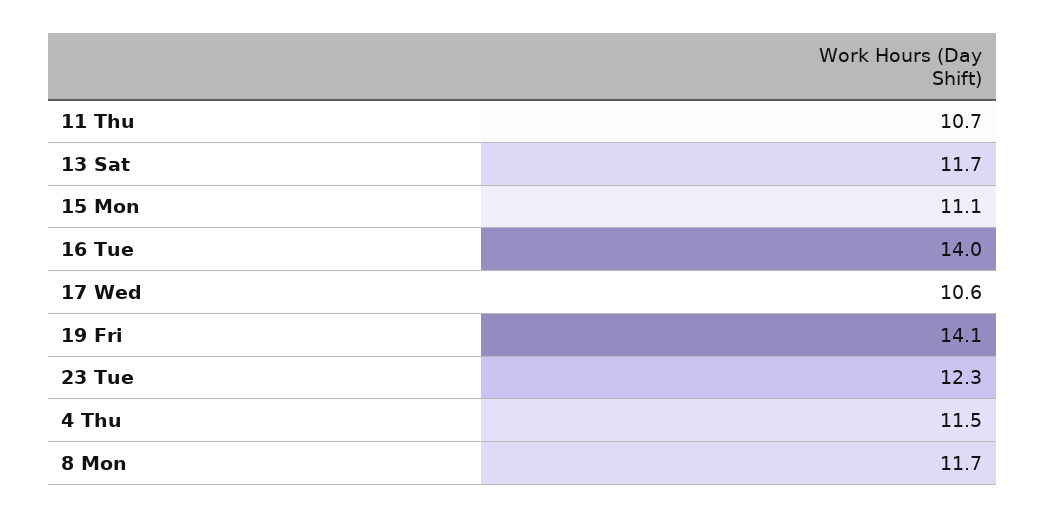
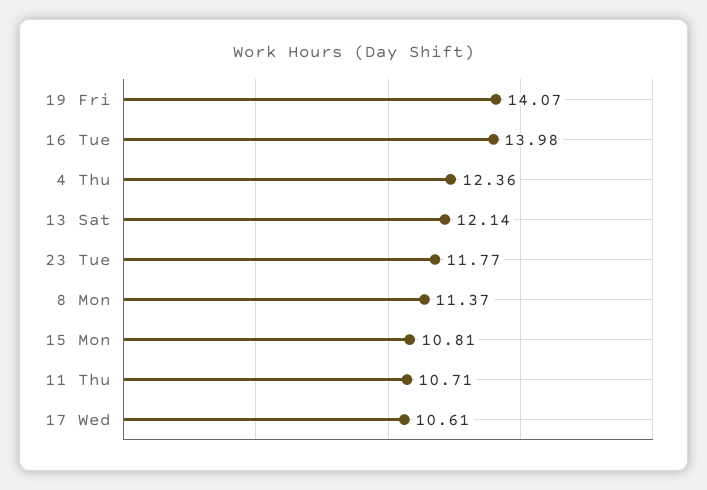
  {
    "11 Thu": 10.71,
-   "13 Sat": 11.7,
+   "13 Sat": 12.14,
-   "15 Mon": 11.1,
+   "15 Mon": 10.81,
    "16 Tue": 13.98,
    "17 Wed": 10.61,
    "19 Fri": 14.07,
-   "23 Tue": 12.3,
+   "23 Tue": 11.77,
-   "4 Thu": 11.5,
+   "4 Thu": 12.36,
-   "8 Mon": 11.7
+   "8 Mon": 11.37
  }

